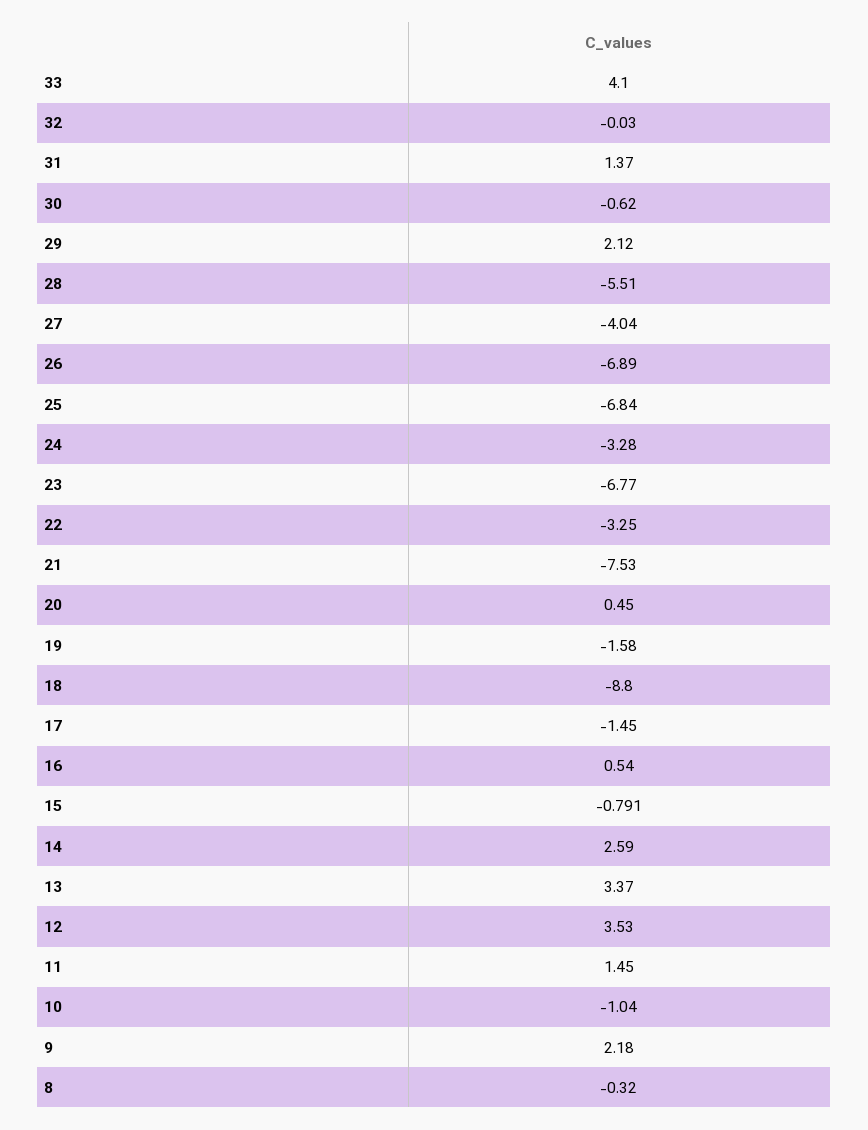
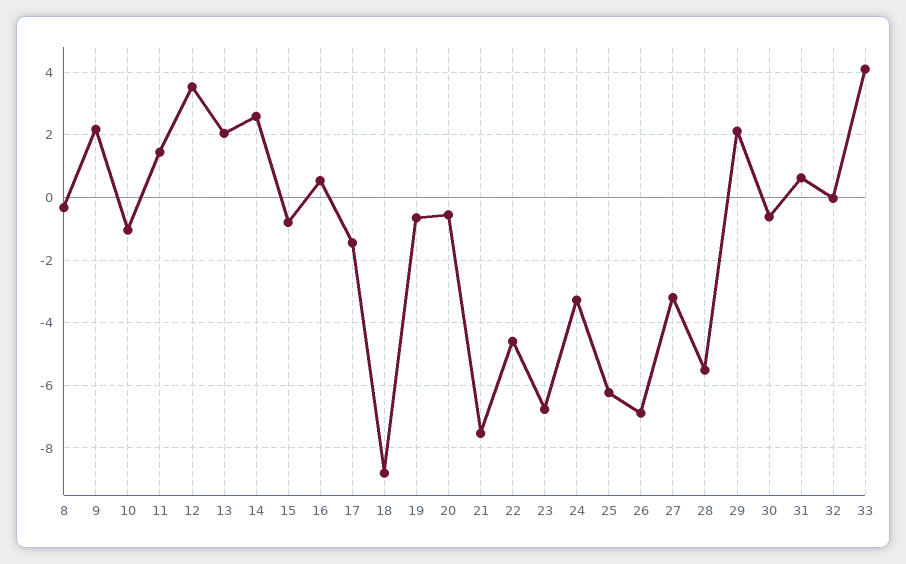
  {
    "33": 4.1,
    "32": -0.03,
-   "31": 1.37,
+   "31": 0.6,
    "30": -0.62,
    "29": 2.12,
    "28": -5.51,
-   "27": -4.04,
+   "27": -3.2,
    "26": -6.89,
-   "25": -6.84,
+   "25": -6.2,
    "24": -3.28,
    "23": -6.77,
-   "22": -3.25,
+   "22": -4.6,
    "21": -7.53,
-   "20": 0.45,
+   "20": -0.6,
-   "19": -1.58,
+   "19": -0.6,
    "18": -8.8,
    "17": -1.45,
    "16": 0.54,
    "15": -0.791,
    "14": 2.59,
-   "13": 3.37,
+   "13": 2,
    "12": 3.53,
    "11": 1.45,
    "10": -1.04,
    "9": 2.18,
    "8": -0.32
  }

